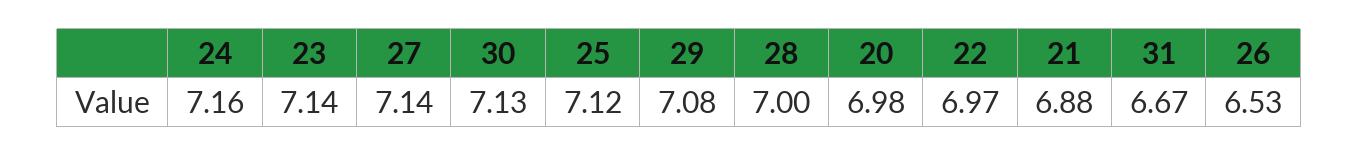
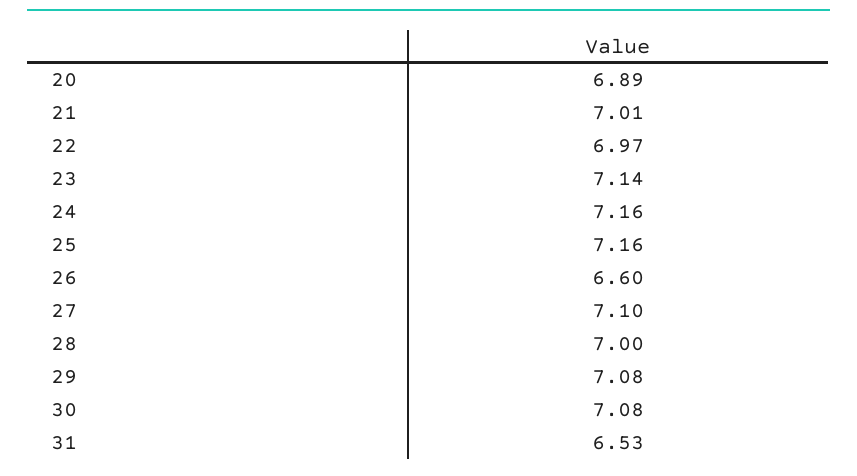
  {
    "24": 7.16,
    "23": 7.14,
-   "27": 7.14,
+   "27": 7.1,
-   "30": 7.13,
+   "30": 7.08,
-   "25": 7.12,
+   "25": 7.16,
    "29": 7.08,
    "28": 7,
-   "20": 6.98,
+   "20": 6.89,
    "22": 6.97,
-   "21": 6.88,
+   "21": 7.01,
-   "31": 6.67,
+   "31": 6.53,
-   "26": 6.53
+   "26": 6.6
  }

